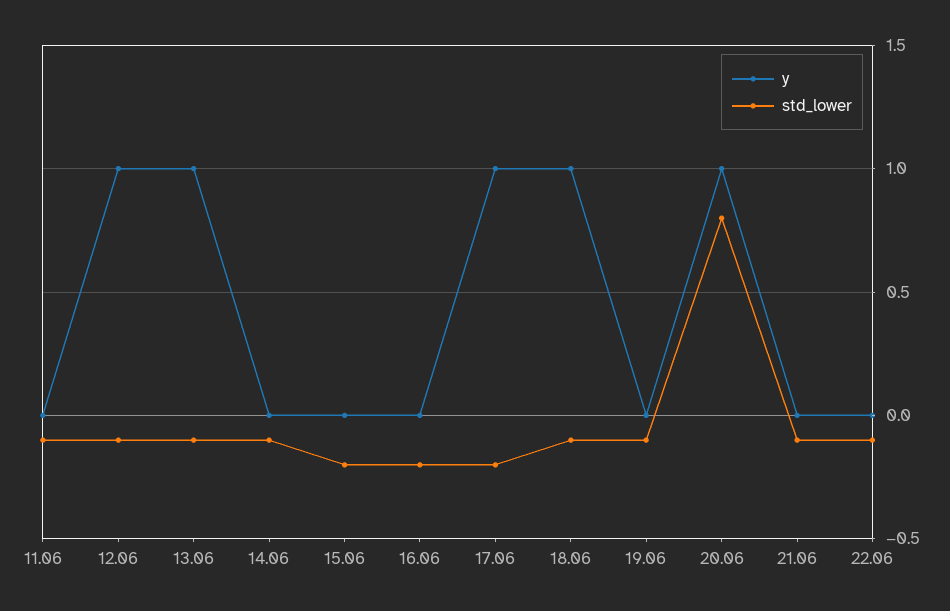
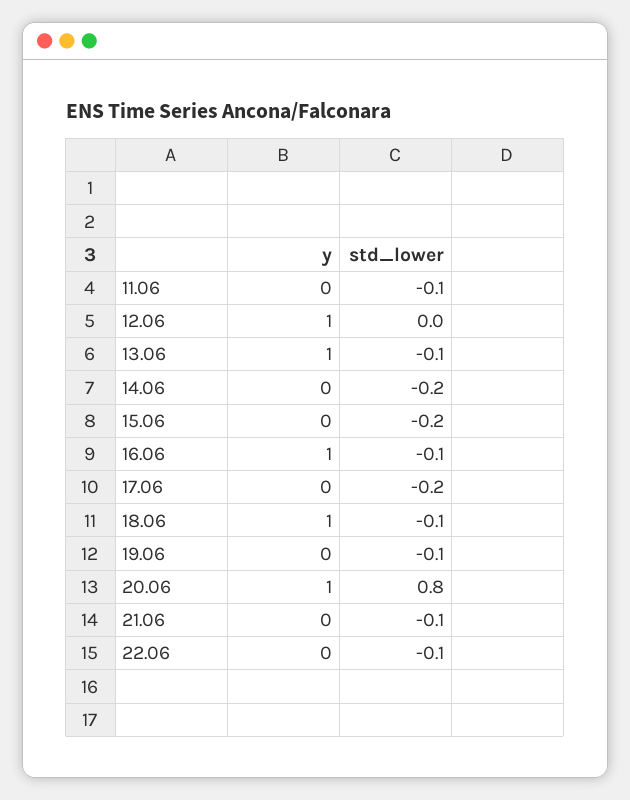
  {
    "y": {
      "11.06": 0,
      "12.06": 1,
      "13.06": 1,
      "14.06": 0,
      "15.06": 0,
-     "16.06": 0,
+     "16.06": 1,
-     "17.06": 1,
+     "17.06": 0,
      "18.06": 1,
      "19.06": 0,
      "20.06": 1,
      "21.06": 0,
      "22.06": 0
    },
    "std_lower": {
      "11.06": -0.1,
-     "12.06": -0.1,
+     "12.06": 0,
      "13.06": -0.1,
-     "14.06": -0.1,
+     "14.06": -0.2,
      "15.06": -0.2,
-     "16.06": -0.2,
+     "16.06": -0.1,
      "17.06": -0.2,
      "18.06": -0.1,
      "19.06": -0.1,
      "20.06": 0.8,
      "21.06": -0.1,
      "22.06": -0.1
    }
  }

